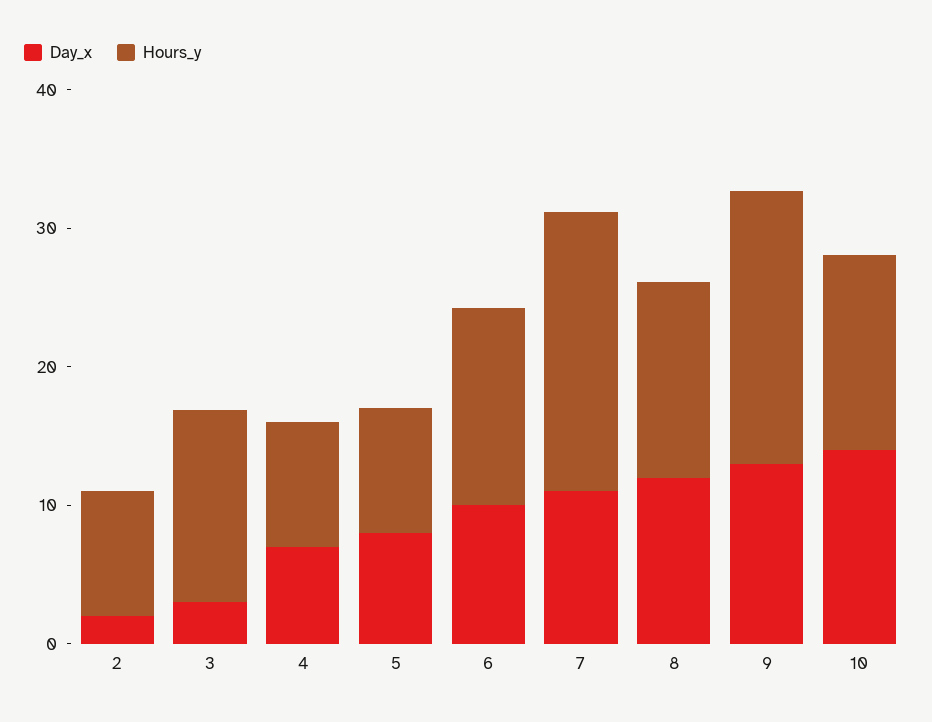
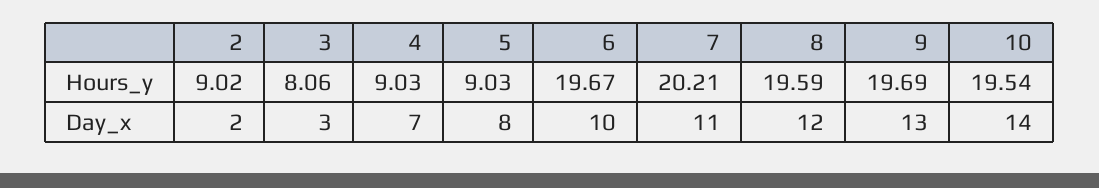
  {
    "Day_x": {
      "2": 2,
      "3": 3,
      "4": 7,
      "5": 8,
      "6": 10,
      "7": 11,
      "8": 12,
      "9": 13,
      "10": 14
    },
    "Hours_y": {
      "2": 9.02,
-     "3": 14,
+     "3": 8.06,
      "4": 9.03,
      "5": 9.03,
-     "6": 14,
+     "6": 19.67,
      "7": 20.21,
-     "8": 14,
+     "8": 19.59,
      "9": 19.69,
-     "10": 14
+     "10": 19.54
    }
  }

